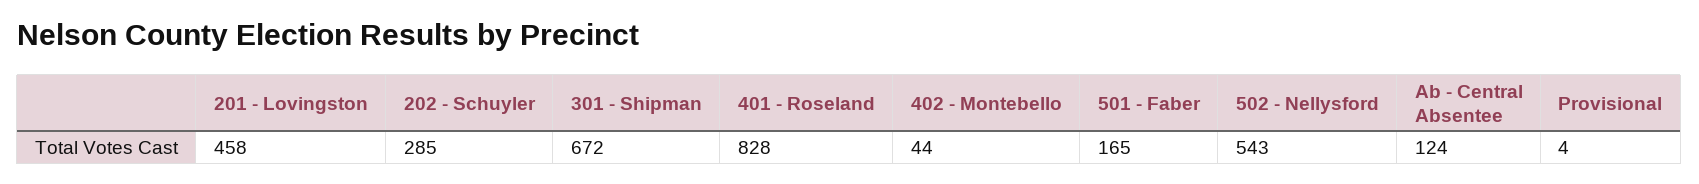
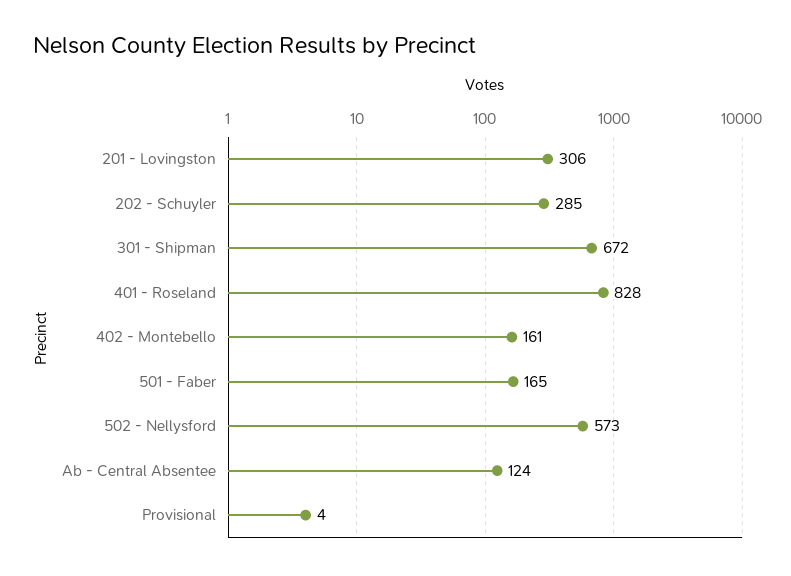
  {
-   "201 - Lovingston": 458,
+   "201 - Lovingston": 306,
    "202 - Schuyler": 285,
    "301 - Shipman": 672,
    "401 - Roseland": 828,
-   "402 - Montebello": 44,
+   "402 - Montebello": 161,
    "501 - Faber": 165,
-   "502 - Nellysford": 543,
+   "502 - Nellysford": 573,
    "Ab - Central Absentee": 124,
    "Provisional": 4
  }

